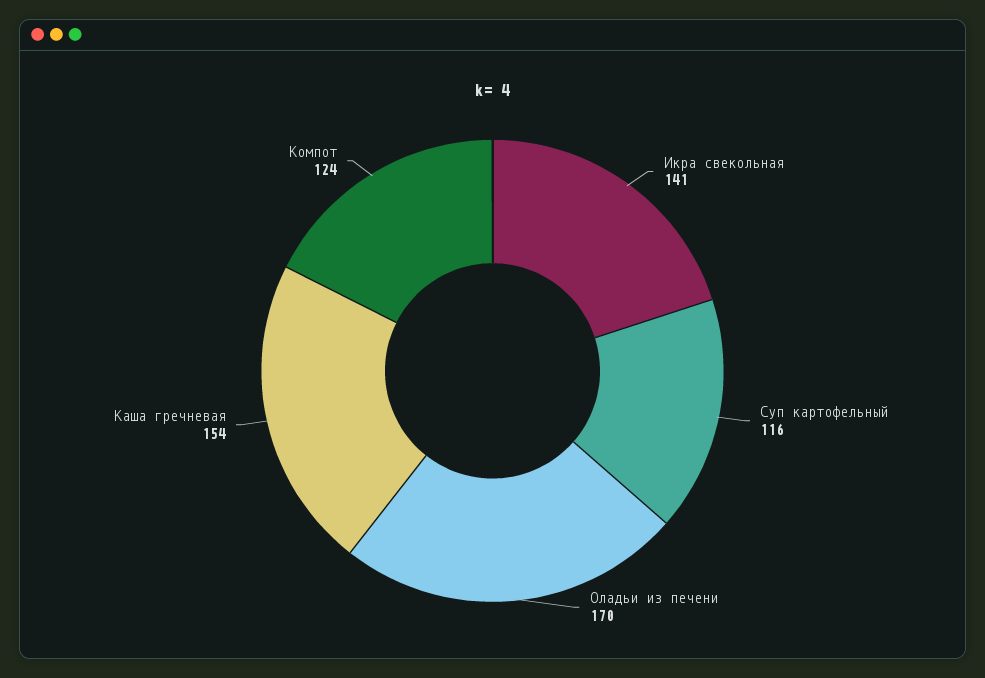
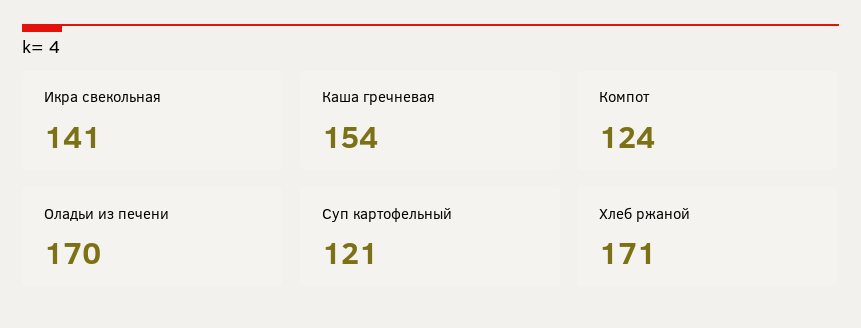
  {
    "Икра свекольная": 141,
-   "Суп картофельный": 116,
+   "Суп картофельный": 121,
    "Оладьи из печени": 170,
    "Каша гречневая": 154,
-   "Компот": 124
+   "Компот": 124,
+   "Хлеб ржаной": 171
  }

